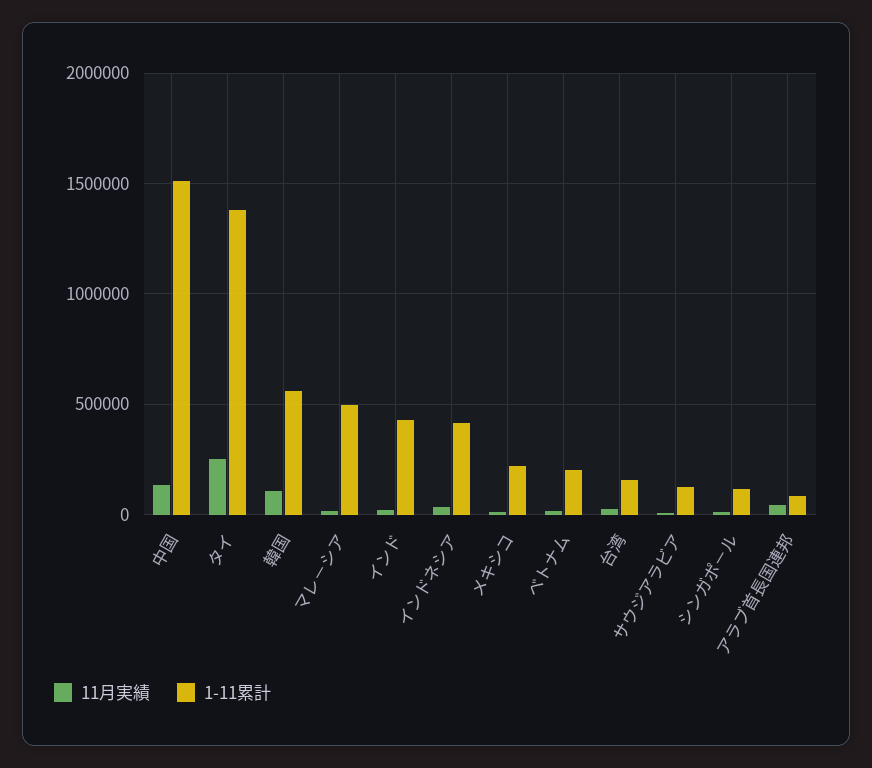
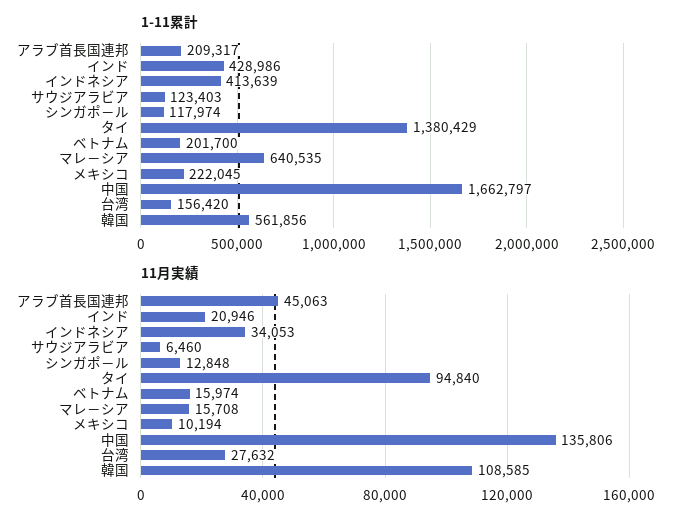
  {
    "11月実績": {
      "中国": 135806,
-     "タイ": 250000,
+     "タイ": 94840,
      "韓国": 108585,
      "マレ－シア": 15708,
      "インド": 20946,
      "インドネシア": 34053,
      "メキシコ": 10194,
      "ベトナム": 15974,
      "台湾": 27632,
      "サウジアラビア": 6460,
      "シンガポ－ル": 12848,
      "アラブ首長国連邦": 45063
    },
    "1-11累計": {
-     "中国": 1500000,
+     "中国": 1662797,
      "タイ": 1380429,
      "韓国": 561856,
-     "マレ－シア": 500000,
+     "マレ－シア": 640535,
      "インド": 428986,
      "インドネシア": 413639,
      "メキシコ": 222045,
      "ベトナム": 201700,
      "台湾": 156420,
      "サウジアラビア": 123403,
      "シンガポ－ル": 117974,
-     "アラブ首長国連邦": 100000
+     "アラブ首長国連邦": 209317
    }
  }

